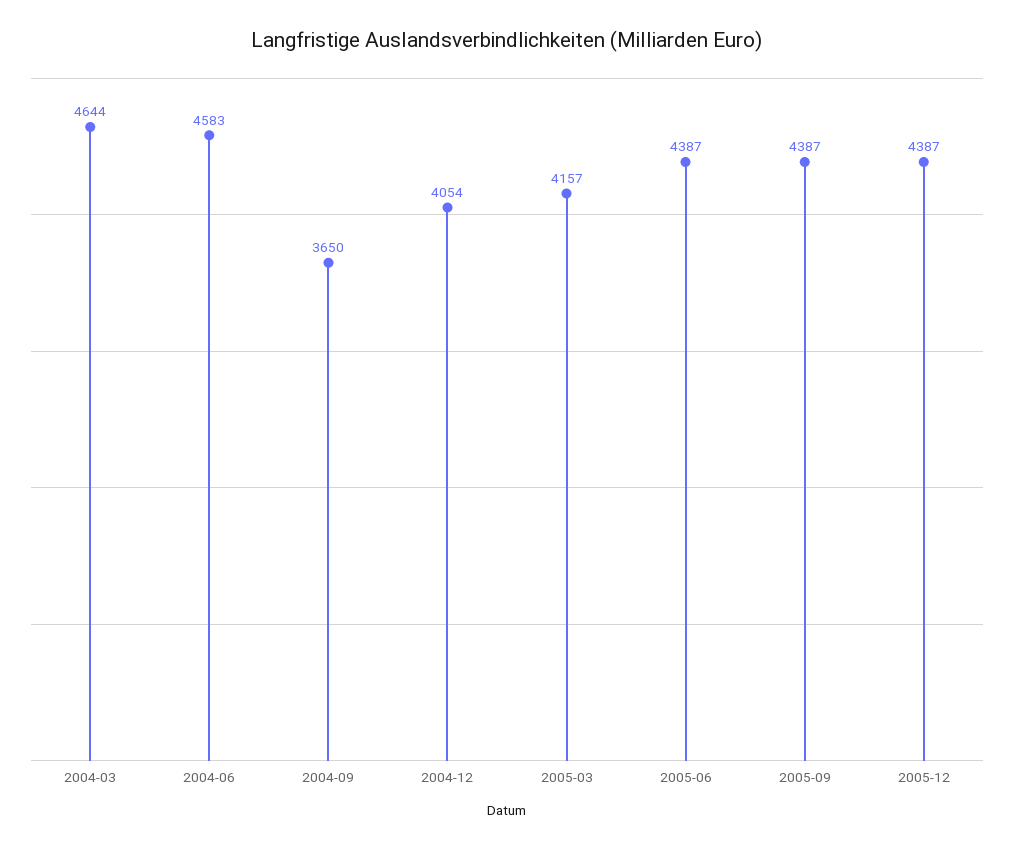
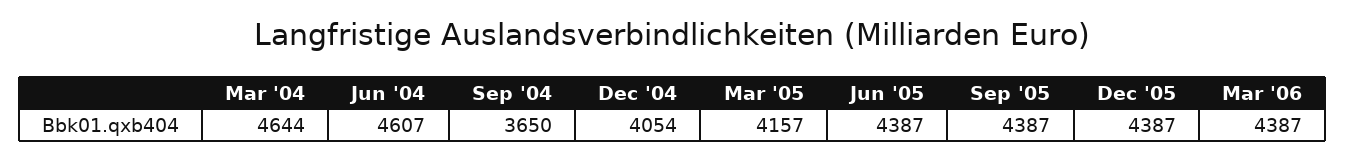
  {
    "2004-03": 4644,
-   "2004-06": 4583,
+   "2004-06": 4607,
    "2004-09": 3650,
    "2004-12": 4054,
    "2005-03": 4157,
    "2005-06": 4387,
    "2005-09": 4387,
-   "2005-12": 4387
+   "2005-12": 4387,
+   "Mar '06": 4387
  }

